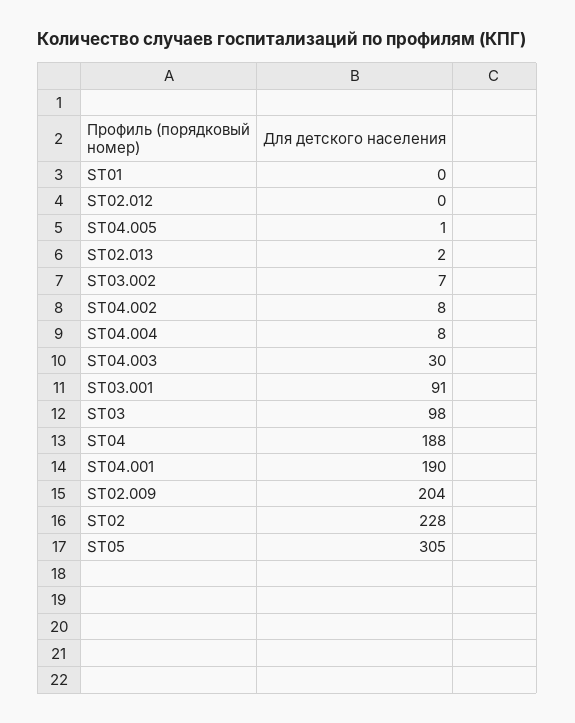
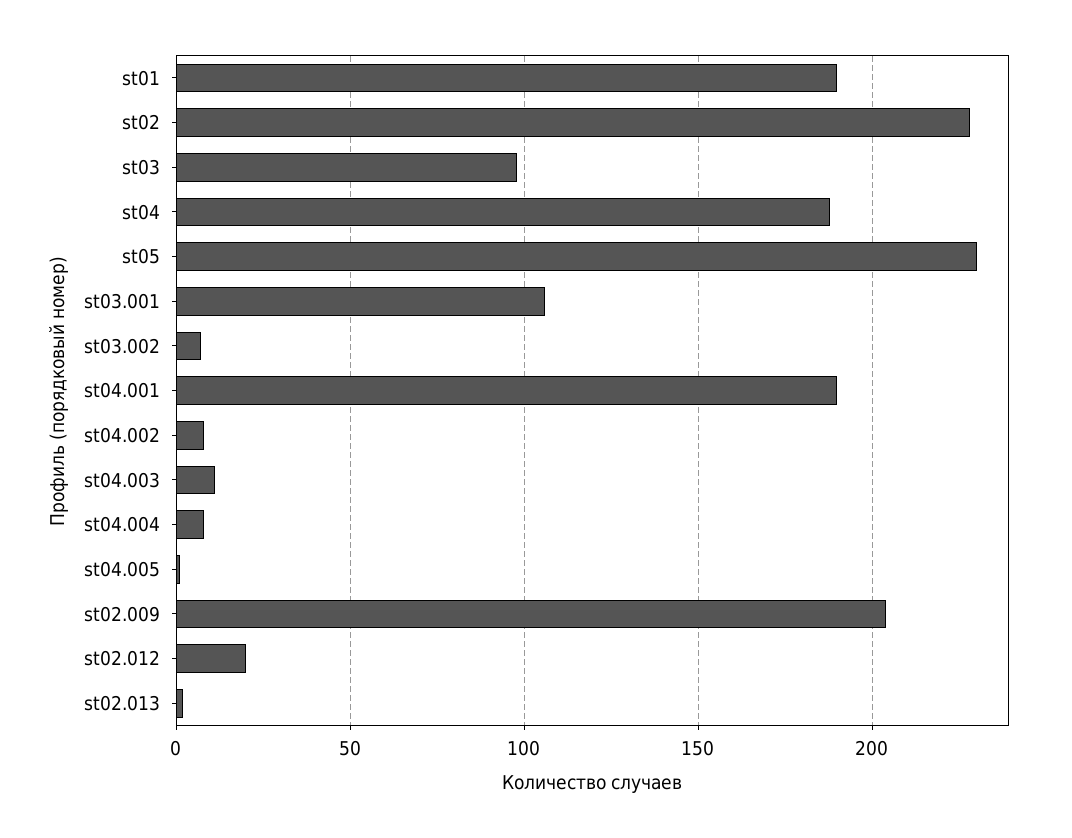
  {
-   "ST01": 0,
+   "ST01": 190,
-   "ST02.012": 0,
+   "ST02.012": 20,
    "ST04.005": 1,
    "ST02.013": 2,
    "ST03.002": 7,
    "ST04.002": 8,
    "ST04.004": 8,
-   "ST04.003": 30,
+   "ST04.003": 10,
-   "ST03.001": 91,
+   "ST03.001": 105,
    "ST03": 98,
    "ST04": 188,
    "ST04.001": 190,
    "ST02.009": 204,
    "ST02": 228,
-   "ST05": 305
+   "ST05": 230
  }

